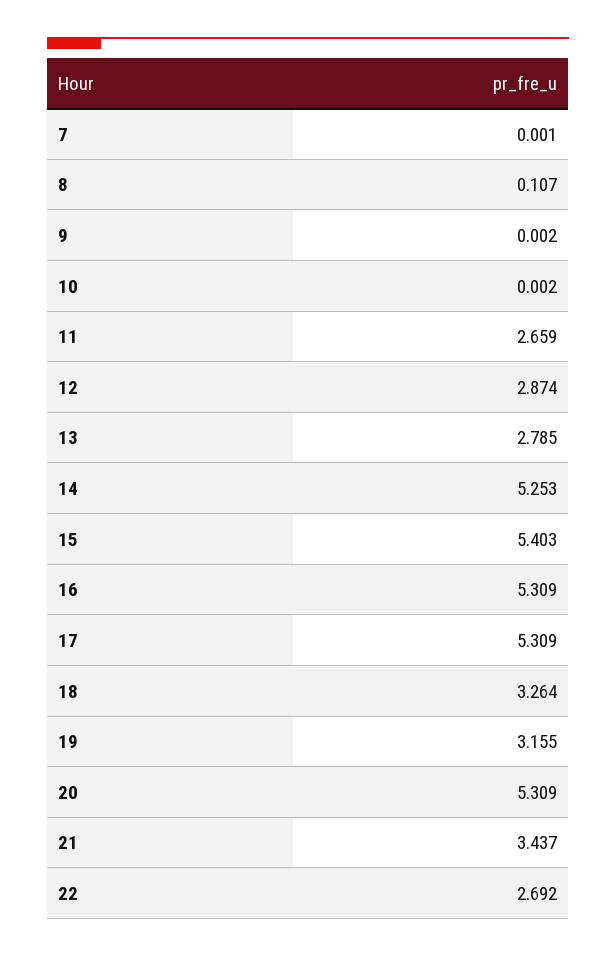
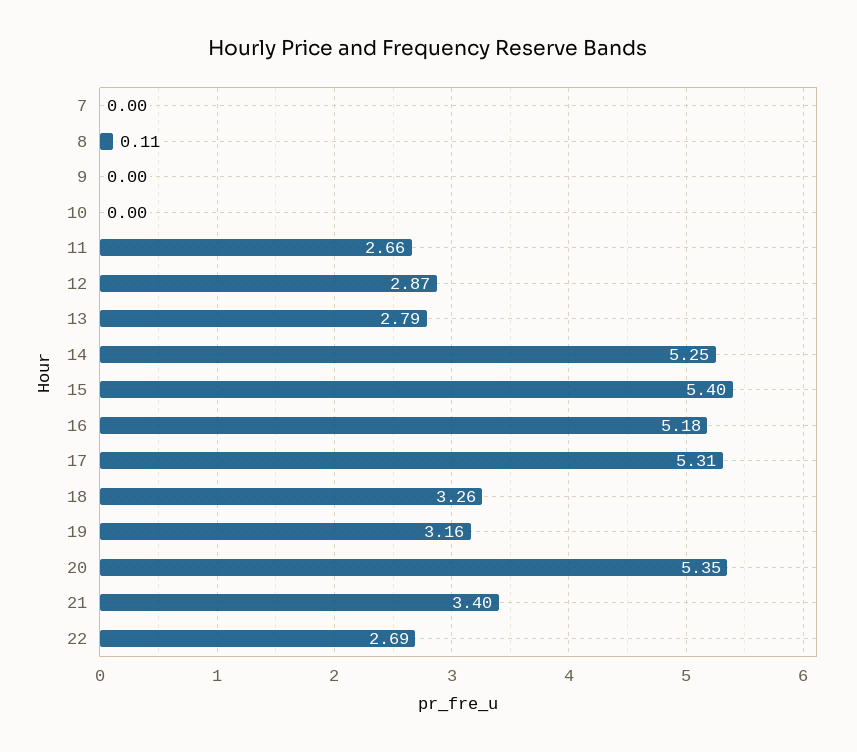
  {
    "7": 0.001,
    "8": 0.107,
    "9": 0.002,
    "10": 0.002,
    "11": 2.659,
    "12": 2.874,
    "13": 2.785,
    "14": 5.253,
    "15": 5.403,
-   "16": 5.309,
+   "16": 5.18,
    "17": 5.309,
    "18": 3.264,
    "19": 3.155,
-   "20": 5.309,
+   "20": 5.35,
-   "21": 3.437,
+   "21": 3.4,
    "22": 2.692
  }

